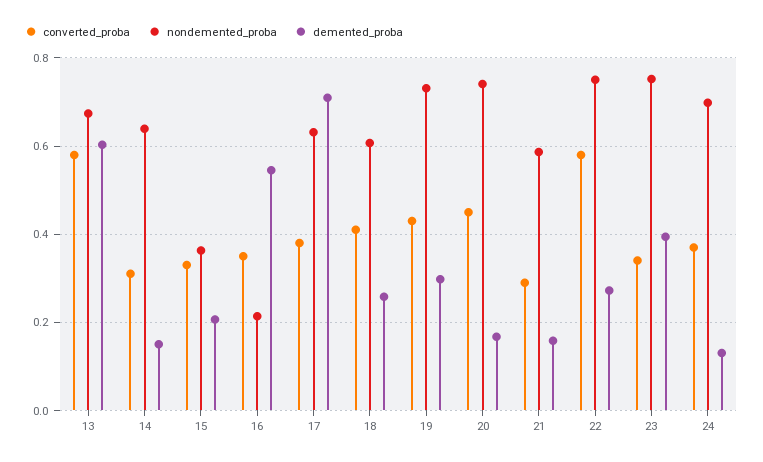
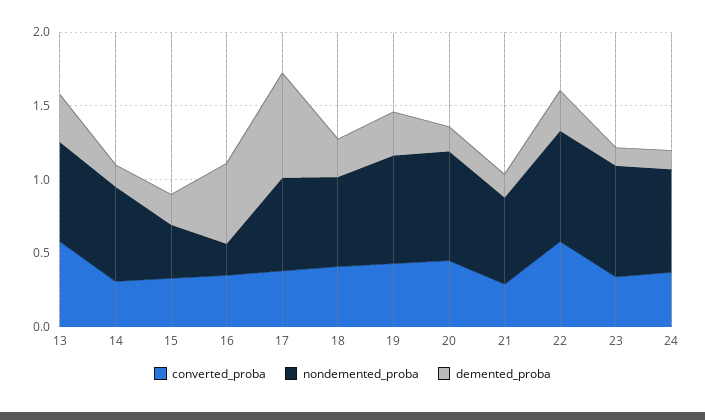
  {
    "converted_proba": {
      "13": 0.58,
      "14": 0.32,
      "15": 0.34,
      "16": 0.36,
      "17": 0.38,
      "18": 0.42,
      "19": 0.44,
      "20": 0.46,
      "21": 0.3,
      "22": 0.58,
      "23": 0.34,
      "24": 0.38
    },
    "nondemented_proba": {
      "13": 0.68,
      "14": 0.64,
      "15": 0.36,
      "16": 0.22,
      "17": 0.64,
      "18": 0.6,
      "19": 0.74,
      "20": 0.74,
      "21": 0.58,
      "22": 0.76,
      "23": 0.76,
      "24": 0.7
    },
    "demented_proba": {
-     "13": 0.6,
+     "13": 0.3,
      "14": 0.16,
      "15": 0.2,
      "16": 0.54,
      "17": 0.72,
      "18": 0.26,
      "19": 0.3,
      "20": 0.16,
      "21": 0.16,
      "22": 0.28,
-     "23": 0.4,
+     "23": 0.1,
      "24": 0.14
    }
  }

